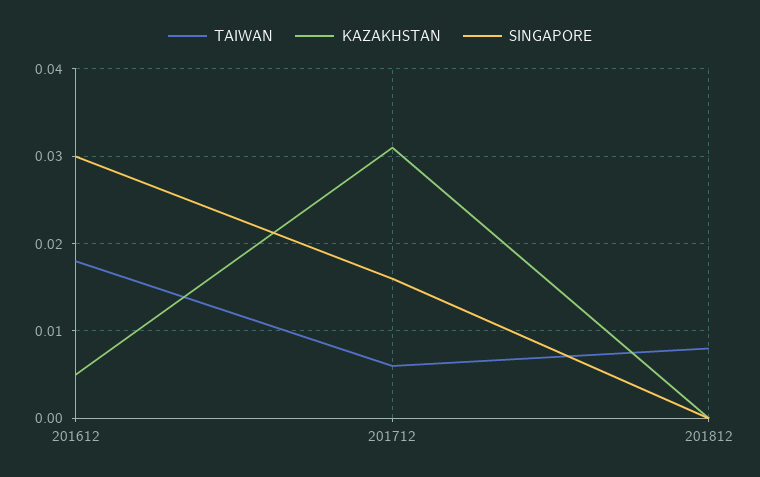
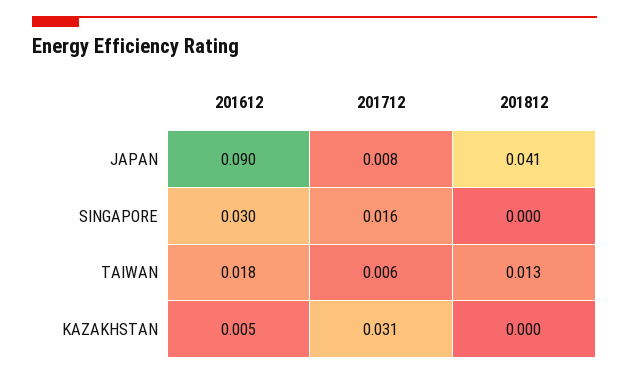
  {
    "TAIWAN": {
      "201612": 0.018,
      "201712": 0.006,
-     "201812": 0.008
+     "201812": 0.013
    },
    "KAZAKHSTAN": {
      "201612": 0.005,
      "201712": 0.031,
      "201812": 0
    },
    "SINGAPORE": {
      "201612": 0.03,
      "201712": 0.016,
      "201812": 0
-   }
+   },
+   "JAPAN": {
+     "201612": 0.09,
+     "201712": 0.008,
+     "201812": 0.041
+   }
  }

